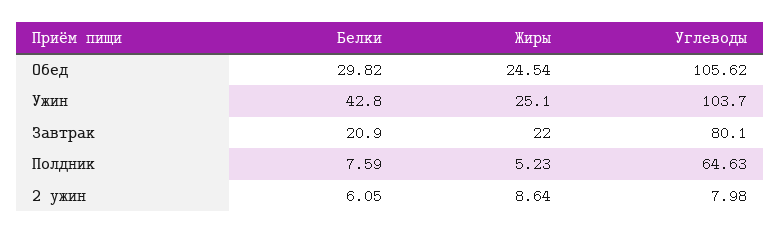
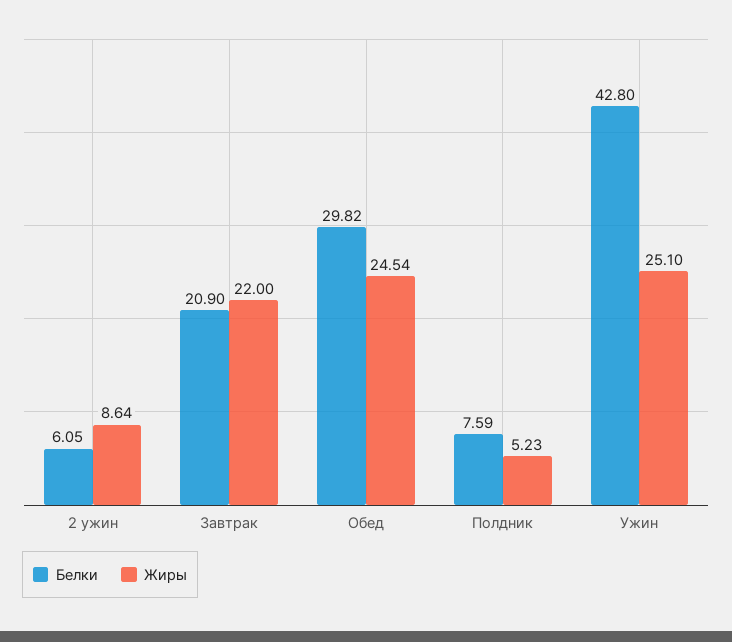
  {
    "Белки": {
      "Обед": 29.82,
      "Ужин": 42.8,
      "Завтрак": 20.9,
      "Полдник": 7.59,
      "2 ужин": 6.05
    },
    "Жиры": {
      "Обед": 24.54,
      "Ужин": 25.1,
      "Завтрак": 22,
      "Полдник": 5.23,
      "2 ужин": 8.64
-   },
+   }
-   "Углеводы": {
-     "Обед": 105.62,
-     "Ужин": 103.7,
-     "Завтрак": 80.1,
-     "Полдник": 64.63,
-     "2 ужин": 7.98
-   }
  }

